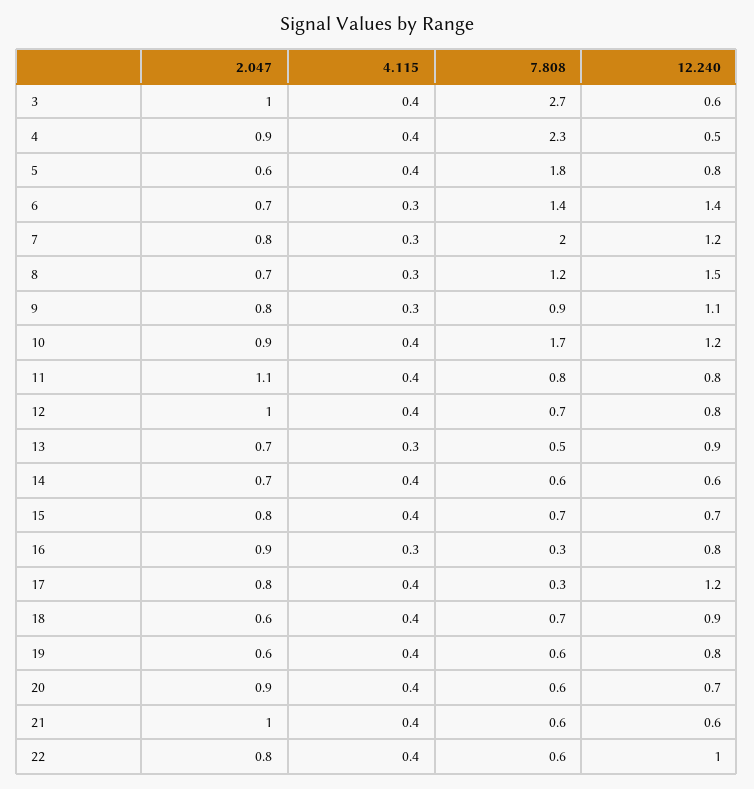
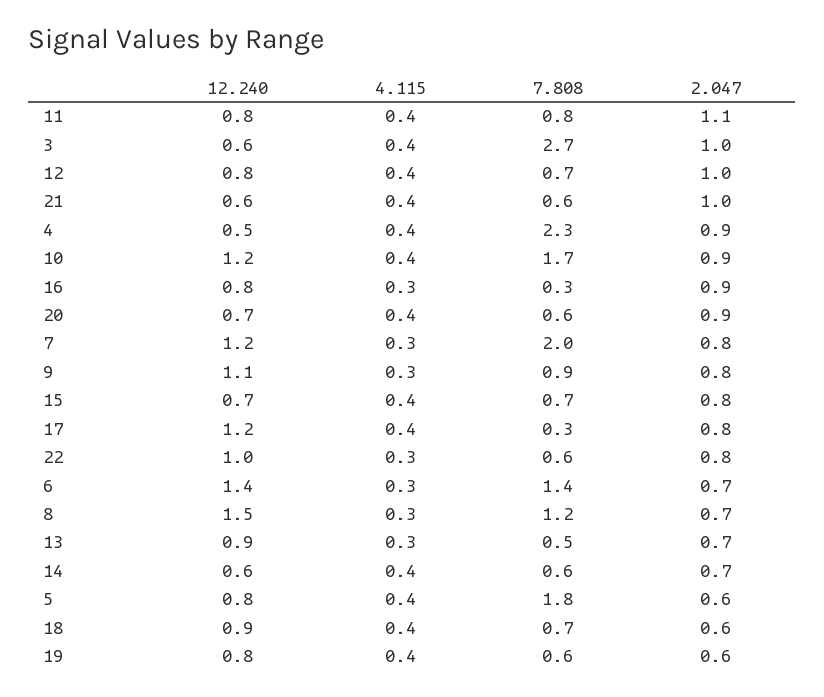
  {
    "2.047": {
      "3": 1,
      "4": 0.9,
      "5": 0.6,
      "6": 0.7,
      "7": 0.8,
      "8": 0.7,
      "9": 0.8,
      "10": 0.9,
      "11": 1.1,
      "12": 1,
      "13": 0.7,
      "14": 0.7,
      "15": 0.8,
      "16": 0.9,
      "17": 0.8,
      "18": 0.6,
      "19": 0.6,
      "20": 0.9,
      "21": 1,
      "22": 0.8
    },
    "4.115": {
      "3": 0.4,
      "4": 0.4,
      "5": 0.4,
      "6": 0.3,
      "7": 0.3,
      "8": 0.3,
      "9": 0.3,
      "10": 0.4,
      "11": 0.4,
      "12": 0.4,
      "13": 0.3,
      "14": 0.4,
      "15": 0.4,
      "16": 0.3,
      "17": 0.4,
      "18": 0.4,
      "19": 0.4,
      "20": 0.4,
      "21": 0.4,
-     "22": 0.4
+     "22": 0.3
    },
    "7.808": {
      "3": 2.7,
      "4": 2.3,
      "5": 1.8,
      "6": 1.4,
      "7": 2,
      "8": 1.2,
      "9": 0.9,
      "10": 1.7,
      "11": 0.8,
      "12": 0.7,
      "13": 0.5,
      "14": 0.6,
      "15": 0.7,
      "16": 0.3,
      "17": 0.3,
      "18": 0.7,
      "19": 0.6,
      "20": 0.6,
      "21": 0.6,
      "22": 0.6
    },
    "12.240": {
      "3": 0.6,
      "4": 0.5,
      "5": 0.8,
      "6": 1.4,
      "7": 1.2,
      "8": 1.5,
      "9": 1.1,
      "10": 1.2,
      "11": 0.8,
      "12": 0.8,
      "13": 0.9,
      "14": 0.6,
      "15": 0.7,
      "16": 0.8,
      "17": 1.2,
      "18": 0.9,
      "19": 0.8,
      "20": 0.7,
      "21": 0.6,
      "22": 1
    }
  }

